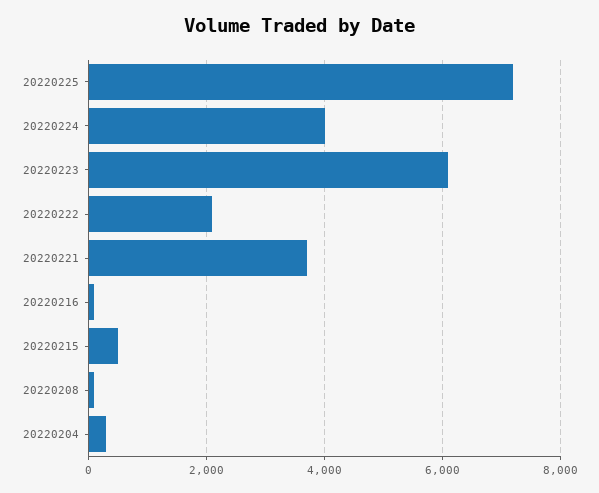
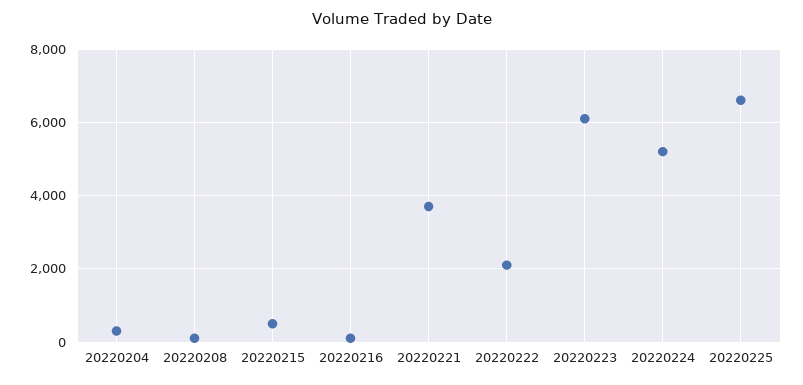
  {
-   "20220225": 7200,
+   "20220225": 6600,
-   "20220224": 4000,
+   "20220224": 5200,
    "20220223": 6200,
    "20220222": 2200,
    "20220221": 3800,
    "20220216": 200,
    "20220215": 600,
    "20220208": 200,
    "20220204": 400
  }

